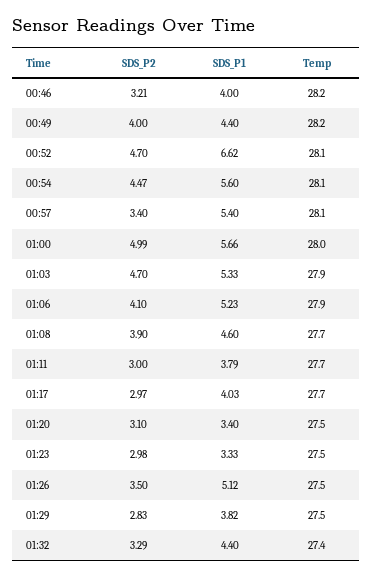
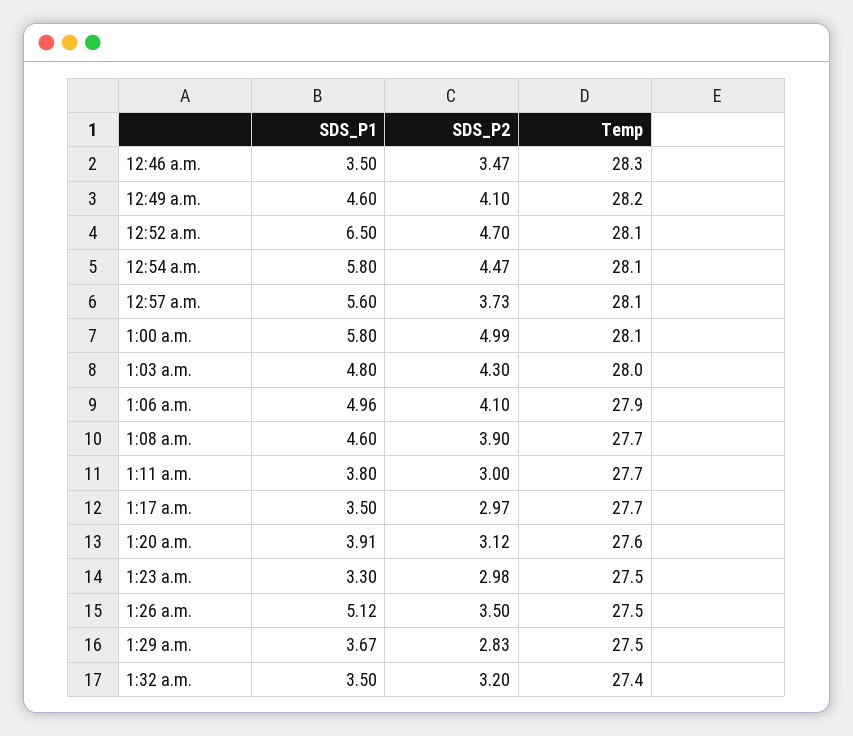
  {
    "SDS_P2": {
-     "00:46": 3.21,
+     "00:46": 3.47,
-     "00:49": 4,
+     "00:49": 4.1,
      "00:52": 4.7,
      "00:54": 4.47,
-     "00:57": 3.4,
+     "00:57": 3.73,
      "01:00": 4.99,
-     "01:03": 4.7,
+     "01:03": 4.3,
      "01:06": 4.1,
      "01:08": 3.9,
      "01:11": 3,
      "01:17": 2.97,
-     "01:20": 3.1,
+     "01:20": 3.12,
      "01:23": 2.98,
      "01:26": 3.5,
      "01:29": 2.83,
-     "01:32": 3.29
+     "01:32": 3.2
    },
    "SDS_P1": {
-     "00:46": 4,
+     "00:46": 3.5,
-     "00:49": 4.4,
+     "00:49": 4.6,
-     "00:52": 6.62,
+     "00:52": 6.5,
-     "00:54": 5.6,
+     "00:54": 5.8,
-     "00:57": 5.4,
+     "00:57": 5.6,
-     "01:00": 5.66,
+     "01:00": 5.8,
-     "01:03": 5.33,
+     "01:03": 4.8,
-     "01:06": 5.23,
+     "01:06": 4.96,
      "01:08": 4.6,
-     "01:11": 3.79,
+     "01:11": 3.8,
-     "01:17": 4.03,
+     "01:17": 3.5,
-     "01:20": 3.4,
+     "01:20": 3.91,
-     "01:23": 3.33,
+     "01:23": 3.3,
      "01:26": 5.12,
-     "01:29": 3.82,
+     "01:29": 3.67,
-     "01:32": 4.4
+     "01:32": 3.5
    },
    "Temp": {
-     "00:46": 28.2,
+     "00:46": 28.3,
      "00:49": 28.2,
      "00:52": 28.1,
      "00:54": 28.1,
      "00:57": 28.1,
-     "01:00": 28,
+     "01:00": 28.1,
-     "01:03": 27.9,
+     "01:03": 28,
      "01:06": 27.9,
      "01:08": 27.7,
      "01:11": 27.7,
      "01:17": 27.7,
-     "01:20": 27.5,
+     "01:20": 27.6,
      "01:23": 27.5,
      "01:26": 27.5,
      "01:29": 27.5,
      "01:32": 27.4
    }
  }

